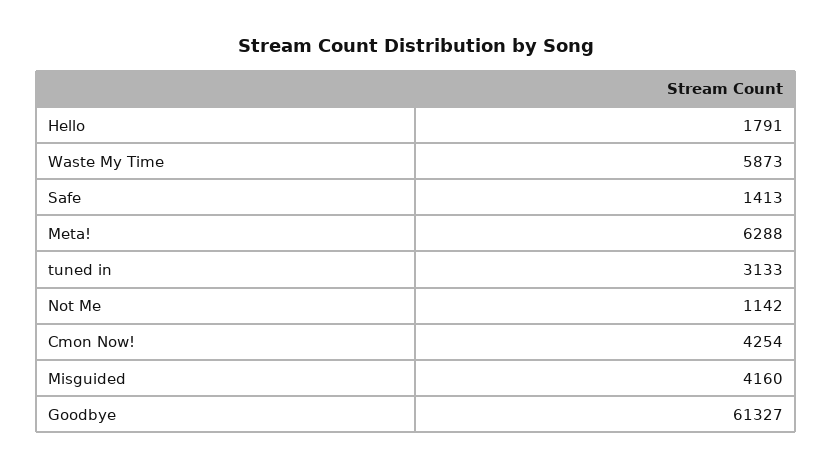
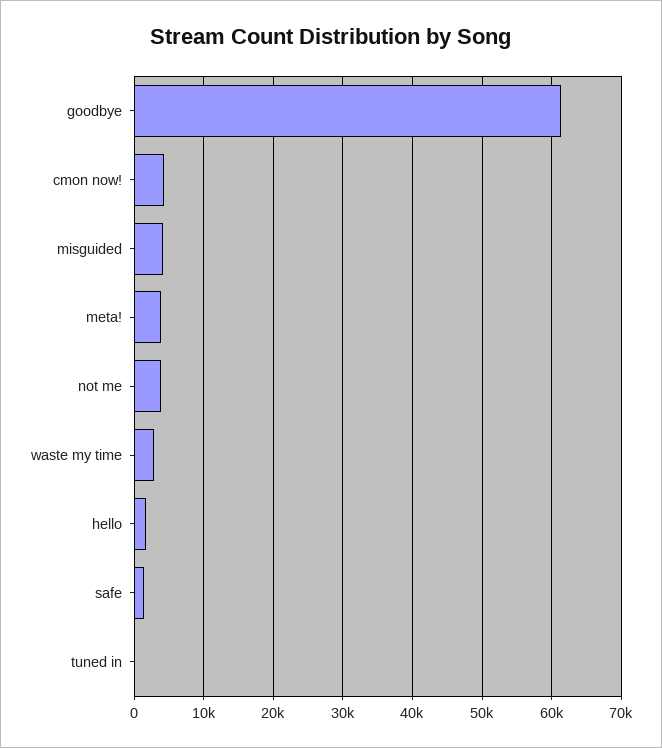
  {
    "Hello": 1791,
-   "Waste My Time": 5873,
+   "Waste My Time": 3000,
    "Safe": 1413,
-   "Meta!": 6288,
+   "Meta!": 4000,
-   "tuned in": 3133,
+   "tuned in": 0,
-   "Not Me": 1142,
+   "Not Me": 4000,
    "Cmon Now!": 4254,
    "Misguided": 4160,
    "Goodbye": 61327
  }

